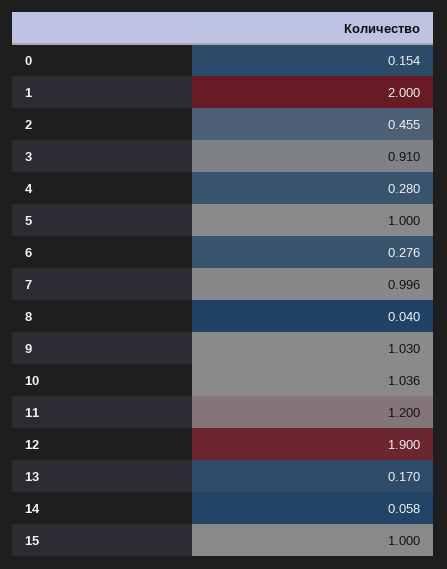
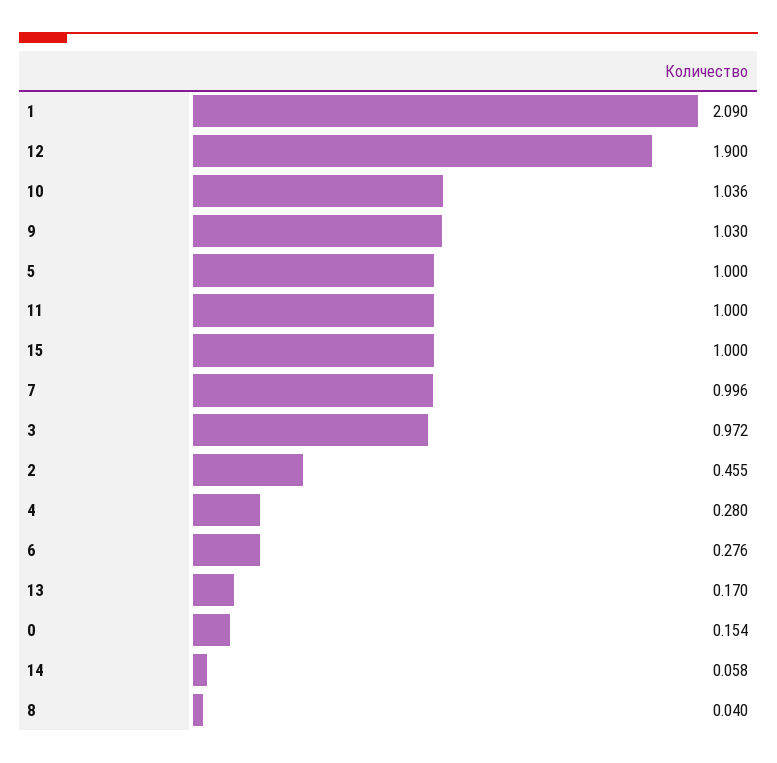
  {
    "0": 0.154,
-   "1": 2,
+   "1": 2.09,
    "2": 0.455,
-   "3": 0.91,
+   "3": 0.972,
    "4": 0.28,
    "5": 1,
    "6": 0.276,
    "7": 0.996,
    "8": 0.04,
    "9": 1.03,
    "10": 1.036,
-   "11": 1.2,
+   "11": 1,
    "12": 1.9,
    "13": 0.17,
    "14": 0.058,
    "15": 1
  }

